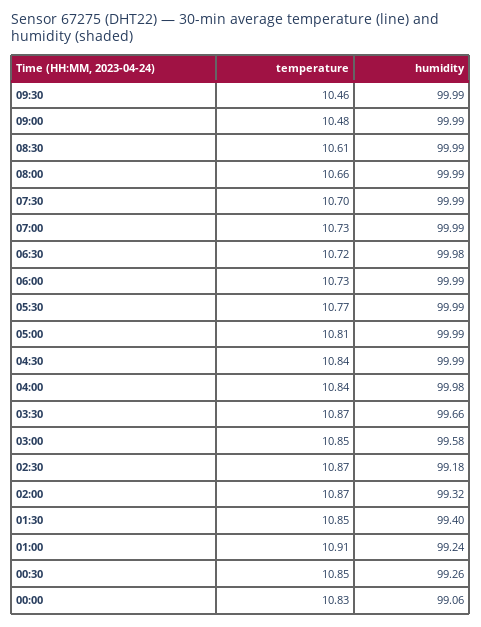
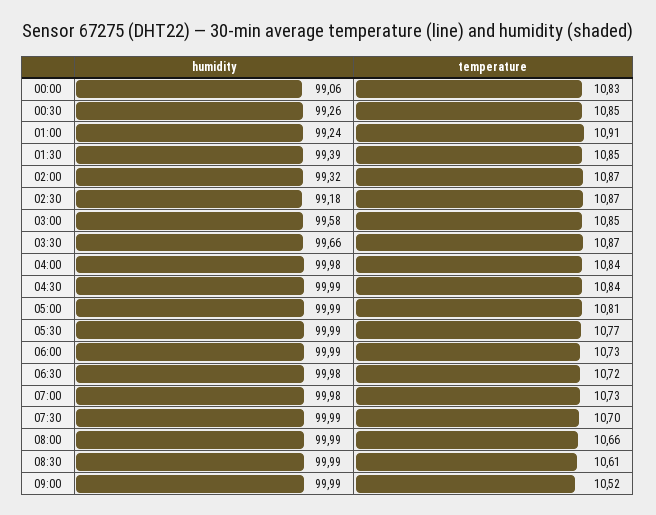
  {
    "temperature": {
-     "09:30": 10.46,
-     "09:00": 10.48,
+     "09:00": 10.52,
      "08:30": 10.61,
      "08:00": 10.66,
      "07:30": 10.7,
      "07:00": 10.73,
      "06:30": 10.72,
      "06:00": 10.73,
      "05:30": 10.77,
      "05:00": 10.81,
      "04:30": 10.84,
      "04:00": 10.84,
      "03:30": 10.87,
      "03:00": 10.85,
      "02:30": 10.87,
      "02:00": 10.87,
      "01:30": 10.85,
      "01:00": 10.91,
      "00:30": 10.85,
      "00:00": 10.83
    },
    "humidity": {
-     "09:30": 99.99,
      "09:00": 99.99,
      "08:30": 99.99,
      "08:00": 99.99,
      "07:30": 99.99,
-     "07:00": 99.99,
+     "07:00": 99.98,
      "06:30": 99.98,
      "06:00": 99.99,
      "05:30": 99.99,
      "05:00": 99.99,
      "04:30": 99.99,
      "04:00": 99.98,
      "03:30": 99.66,
      "03:00": 99.58,
      "02:30": 99.18,
      "02:00": 99.32,
-     "01:30": 99.4,
+     "01:30": 99.39,
      "01:00": 99.24,
      "00:30": 99.26,
      "00:00": 99.06
    }
  }

